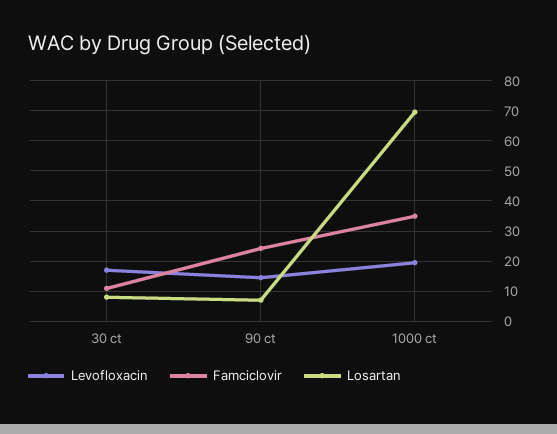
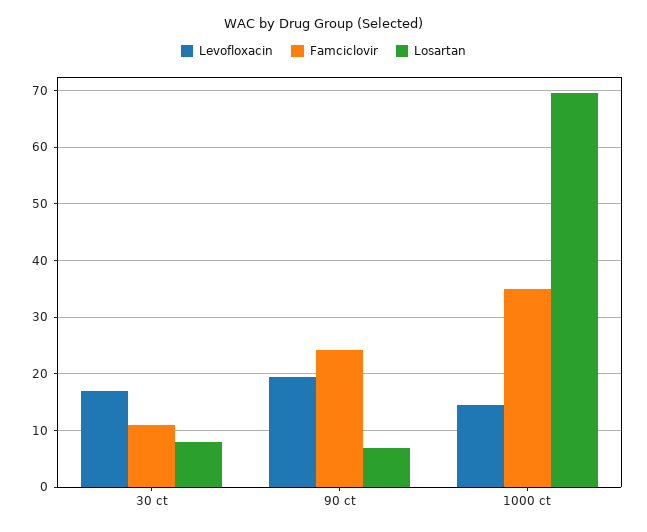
  {
    "Levofloxacin": {
      "30 ct": 18,
-     "90 ct": 14,
+     "90 ct": 20,
-     "1000 ct": 20
+     "1000 ct": 14
    },
    "Famciclovir": {
      "30 ct": 10,
      "90 ct": 24,
      "1000 ct": 34
    },
    "Losartan": {
      "30 ct": 8,
      "90 ct": 8,
      "1000 ct": 70
    }
  }

